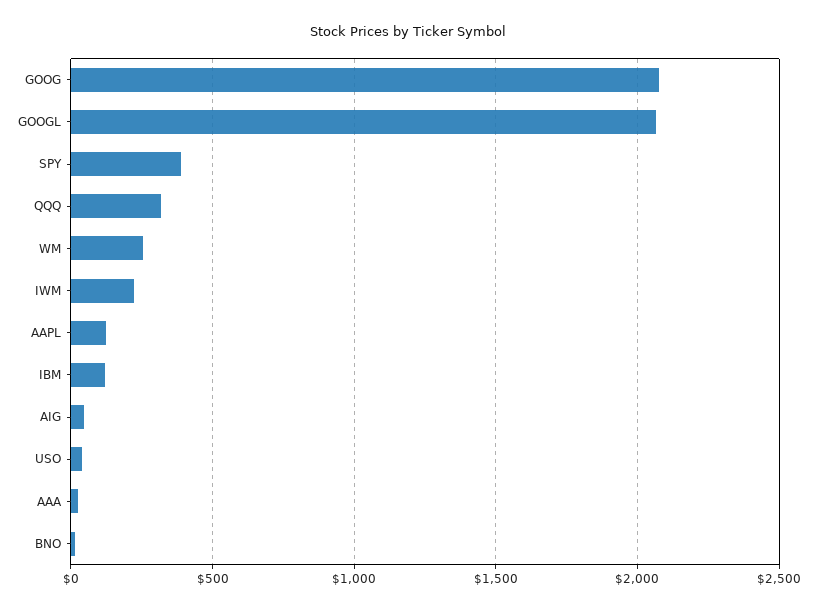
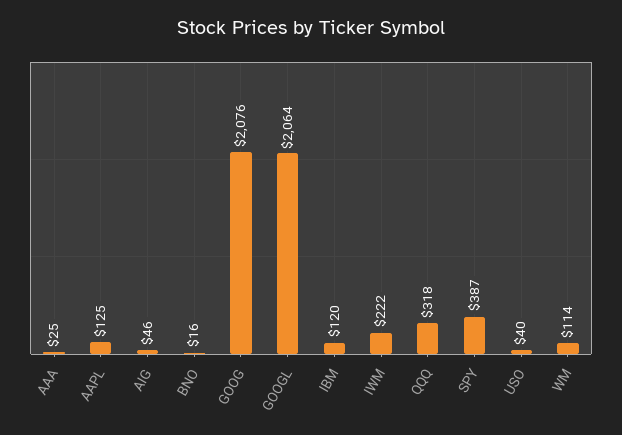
  {
    "GOOG": 2076,
    "GOOGL": 2064,
    "SPY": 387,
    "QQQ": 318,
-   "WM": 250,
+   "WM": 114,
    "IWM": 222,
    "AAPL": 125,
    "IBM": 120,
    "AIG": 46,
    "USO": 40,
    "AAA": 25,
    "BNO": 16
  }

